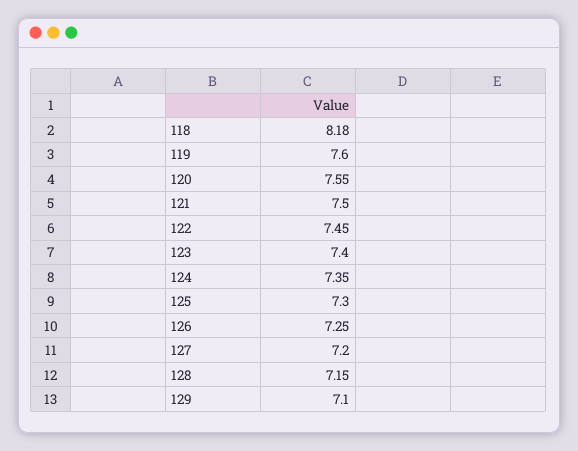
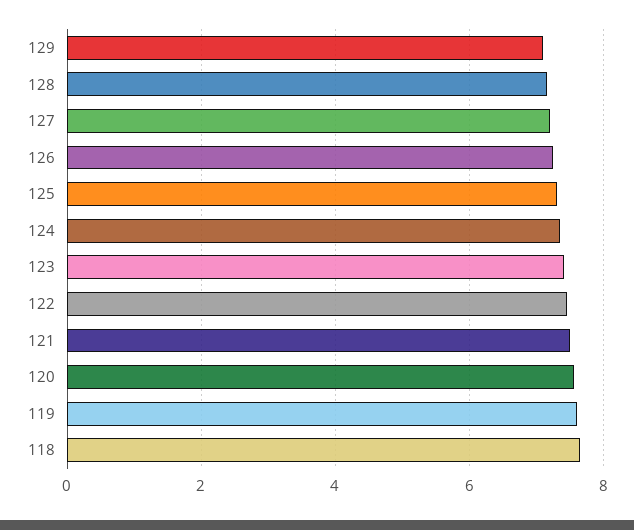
  {
-   "118": 8.18,
+   "118": 7.6,
    "119": 7.6,
    "120": 7.55,
    "121": 7.5,
    "122": 7.45,
    "123": 7.4,
    "124": 7.35,
    "125": 7.3,
    "126": 7.25,
    "127": 7.2,
    "128": 7.15,
    "129": 7.1
  }

